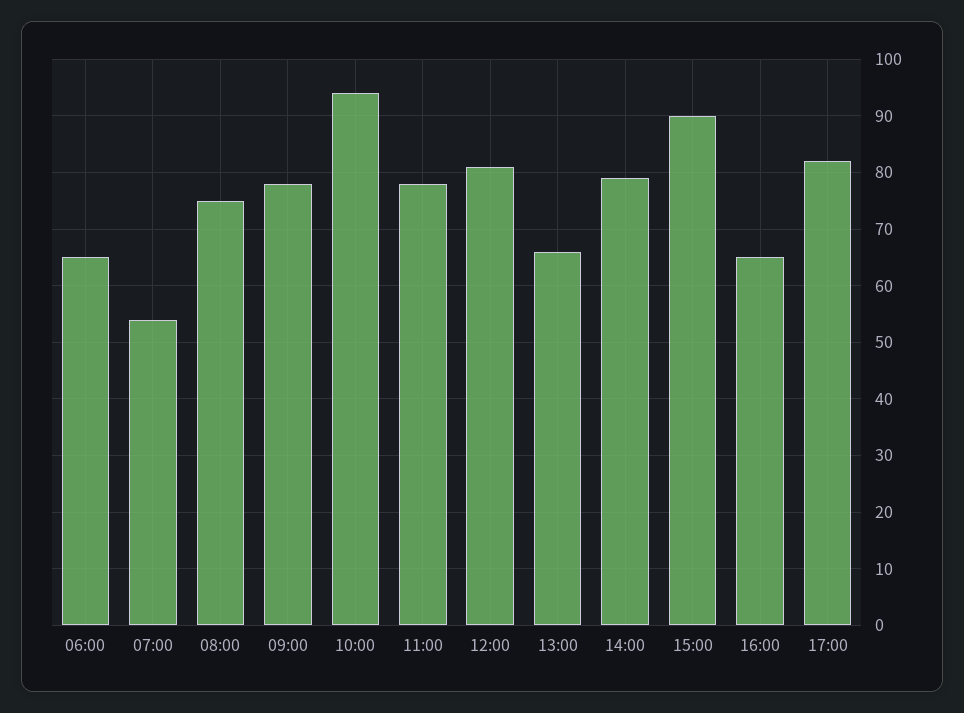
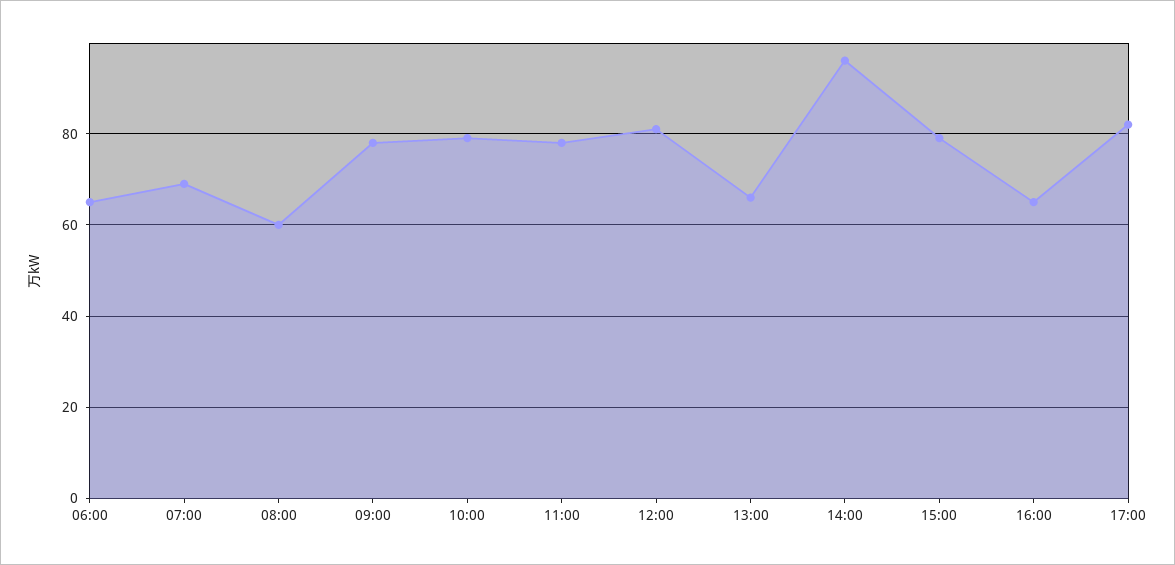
  {
    "06:00": 65,
-   "07:00": 55,
+   "07:00": 70,
-   "08:00": 75,
+   "08:00": 60,
    "09:00": 80,
-   "10:00": 95,
+   "10:00": 80,
    "11:00": 80,
    "12:00": 80,
    "13:00": 65,
-   "14:00": 80,
+   "14:00": 95,
-   "15:00": 90,
+   "15:00": 80,
    "16:00": 65,
    "17:00": 80
  }

